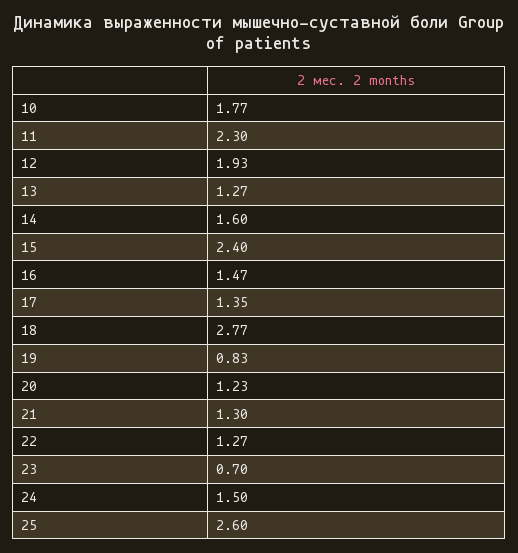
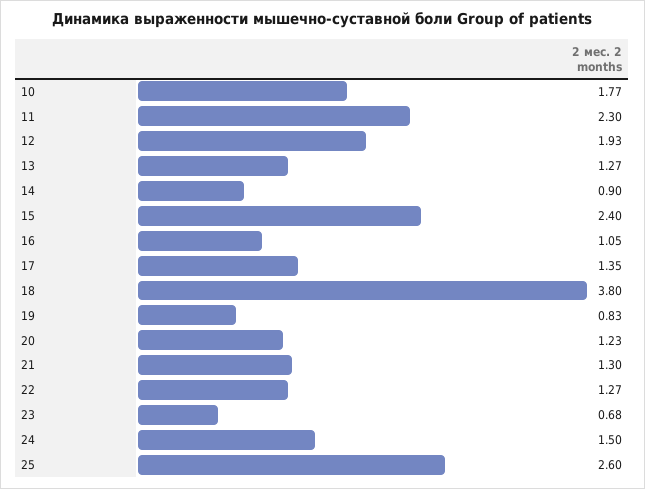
  {
    "10": 1.77,
    "11": 2.3,
    "12": 1.93,
    "13": 1.27,
-   "14": 1.6,
+   "14": 0.9,
    "15": 2.4,
-   "16": 1.47,
+   "16": 1.05,
    "17": 1.35,
-   "18": 2.77,
+   "18": 3.8,
    "19": 0.83,
    "20": 1.23,
    "21": 1.3,
    "22": 1.27,
-   "23": 0.7,
+   "23": 0.68,
    "24": 1.5,
    "25": 2.6
  }

